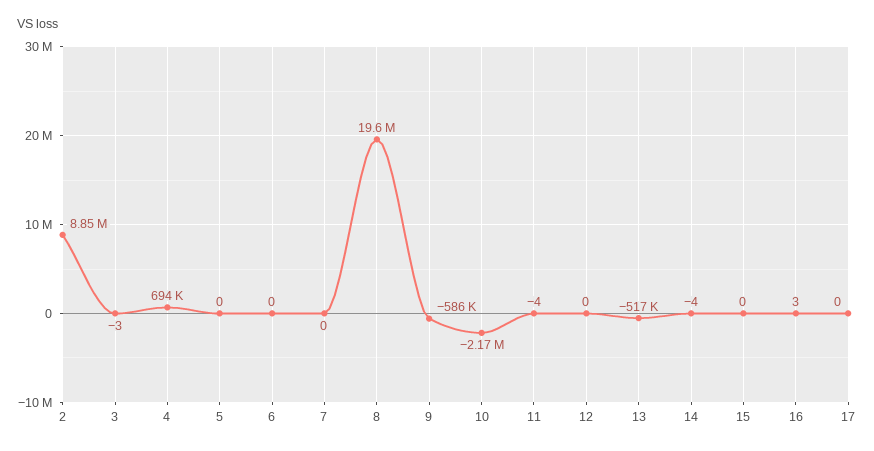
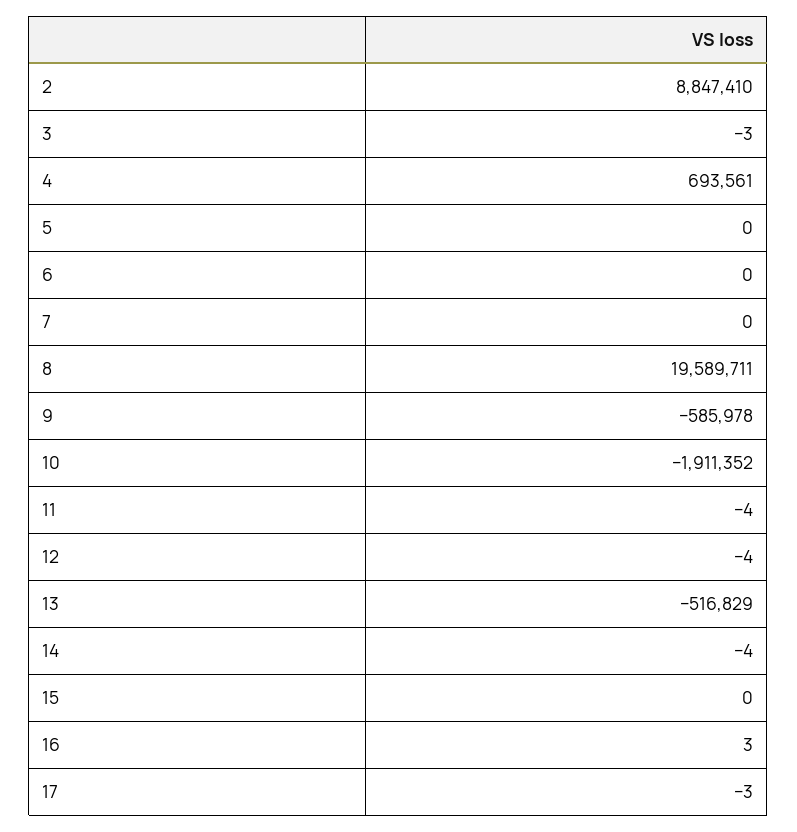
  {
    "2": 8847410,
    "3": -3,
    "4": 693561,
    "5": 0,
    "6": 0,
    "7": 0,
    "8": 19589711,
    "9": -585978,
-   "10": -2170000,
+   "10": -1911352,
    "11": -4,
-   "12": 0,
+   "12": -4,
    "13": -516829,
    "14": -4,
    "15": 0,
    "16": 3,
-   "17": 0
+   "17": -3
  }

